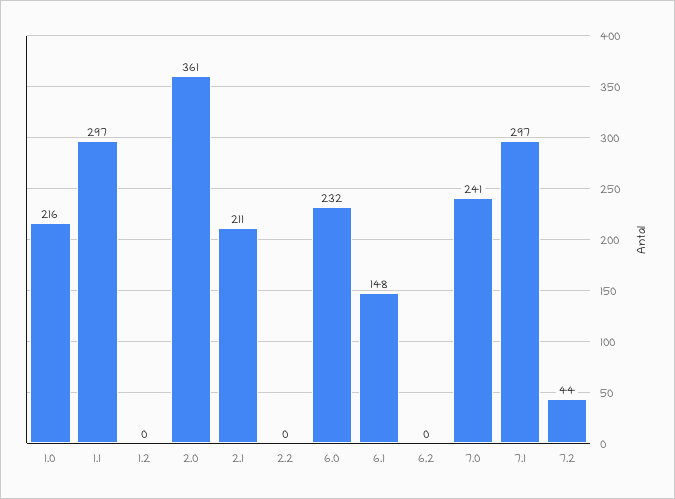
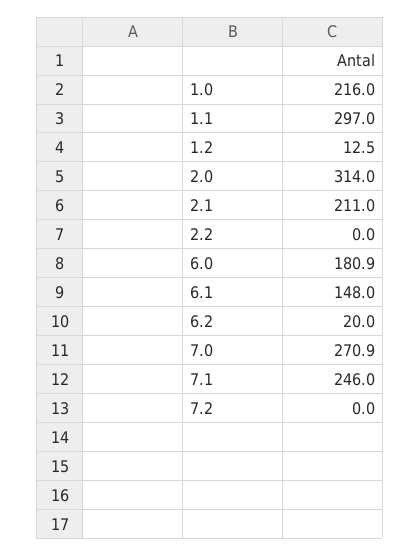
  {
    "1.0": 216,
    "1.1": 297,
-   "1.2": 0,
+   "1.2": 12.5,
-   "2.0": 361,
+   "2.0": 314,
    "2.1": 211,
    "2.2": 0,
-   "6.0": 232,
+   "6.0": 180.9,
    "6.1": 148,
-   "6.2": 0,
+   "6.2": 20,
-   "7.0": 241,
+   "7.0": 270.9,
-   "7.1": 297,
+   "7.1": 246,
-   "7.2": 44
+   "7.2": 0
  }

